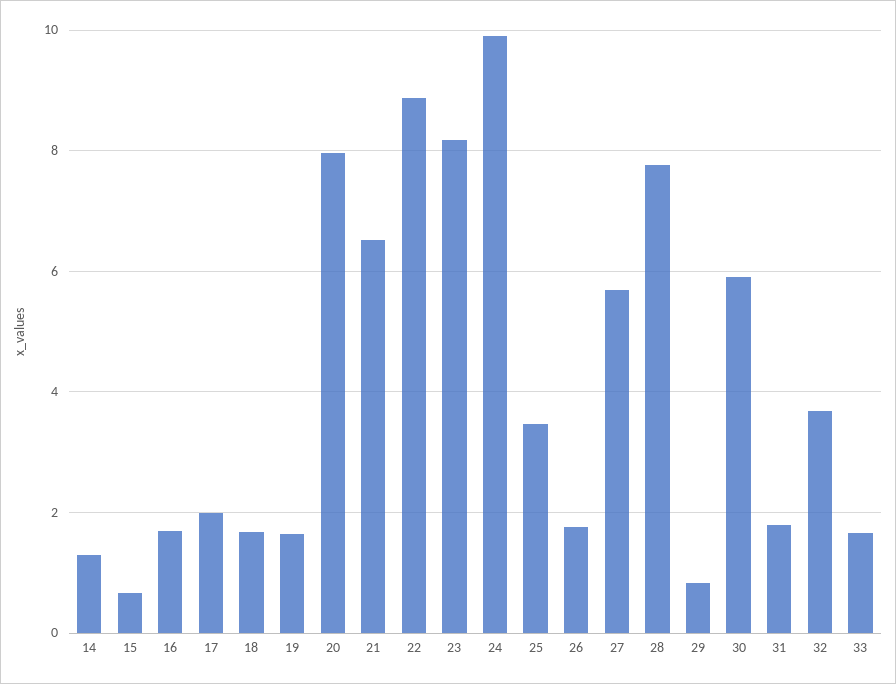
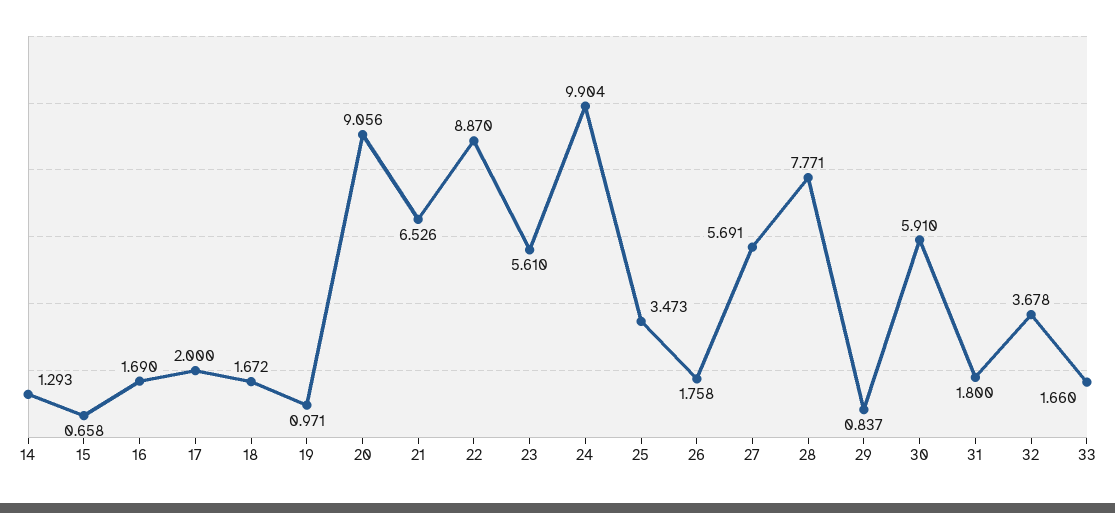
  {
    "14": 1.293,
    "15": 0.658,
    "16": 1.69,
    "17": 2,
    "18": 1.672,
-   "19": 1.6,
+   "19": 0.971,
-   "20": 8,
+   "20": 9.056,
    "21": 6.526,
    "22": 8.87,
-   "23": 8.2,
+   "23": 5.61,
    "24": 9.904,
    "25": 3.473,
    "26": 1.758,
    "27": 5.691,
    "28": 7.771,
    "29": 0.837,
    "30": 5.91,
    "31": 1.8,
    "32": 3.678,
    "33": 1.66
  }

